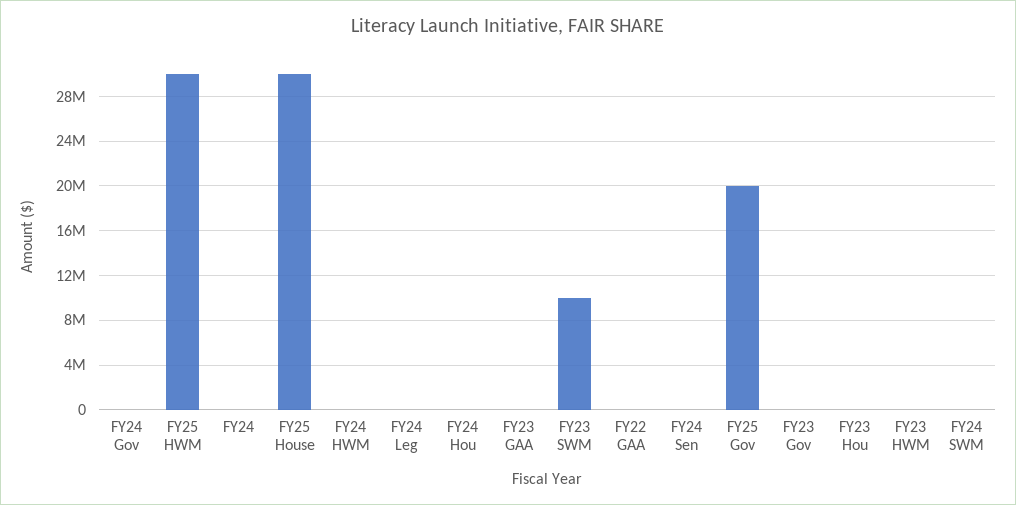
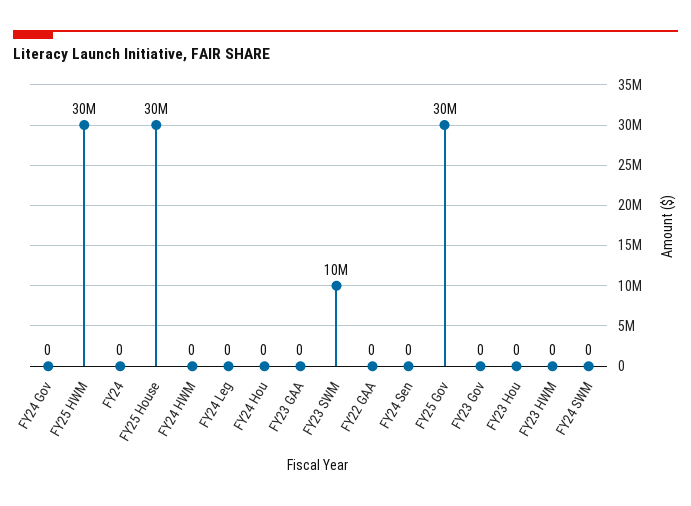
  {
    "FY24 Gov": 0,
    "FY25 HWM": 30000000,
    "FY24": 0,
    "FY25 House": 30000000,
    "FY24 HWM": 0,
    "FY24 Leg": 0,
    "FY24 Hou": 0,
    "FY23 GAA": 0,
    "FY23 SWM": 10000000,
    "FY22 GAA": 0,
    "FY24 Sen": 0,
-   "FY25 Gov": 20000000,
+   "FY25 Gov": 30000000,
    "FY23 Gov": 0,
    "FY23 Hou": 0,
    "FY23 HWM": 0,
    "FY24 SWM": 0
  }

